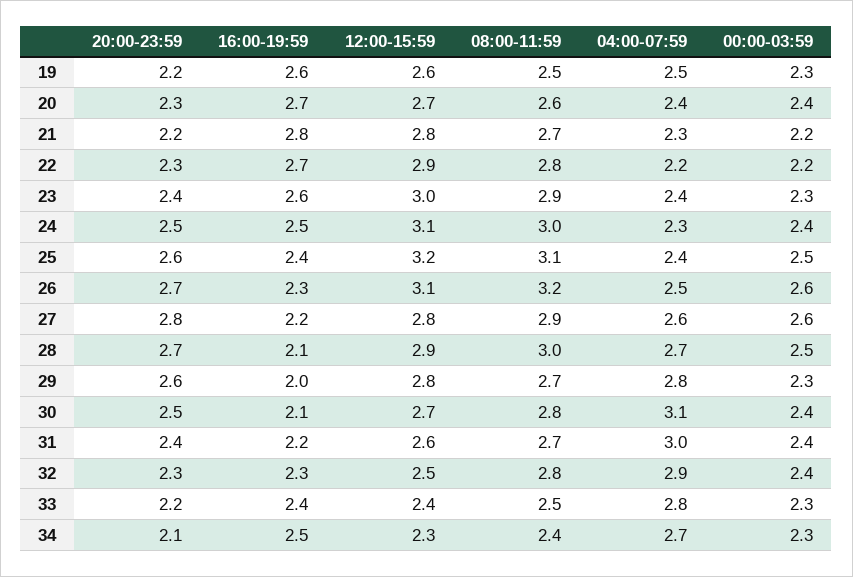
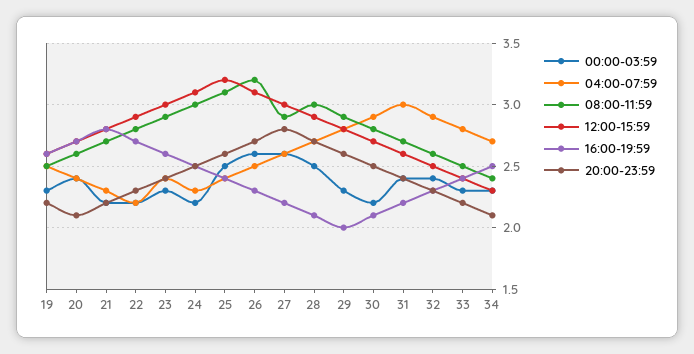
  {
    "20:00-23:59": {
      "19": 2.2,
-     "20": 2.3,
+     "20": 2.1,
      "21": 2.2,
      "22": 2.3,
      "23": 2.4,
      "24": 2.5,
      "25": 2.6,
      "26": 2.7,
      "27": 2.8,
      "28": 2.7,
      "29": 2.6,
      "30": 2.5,
      "31": 2.4,
      "32": 2.3,
      "33": 2.2,
      "34": 2.1
    },
    "16:00-19:59": {
      "19": 2.6,
      "20": 2.7,
      "21": 2.8,
      "22": 2.7,
      "23": 2.6,
      "24": 2.5,
      "25": 2.4,
      "26": 2.3,
      "27": 2.2,
      "28": 2.1,
      "29": 2,
      "30": 2.1,
      "31": 2.2,
      "32": 2.3,
      "33": 2.4,
      "34": 2.5
    },
    "12:00-15:59": {
      "19": 2.6,
      "20": 2.7,
      "21": 2.8,
      "22": 2.9,
      "23": 3,
      "24": 3.1,
      "25": 3.2,
      "26": 3.1,
-     "27": 2.8,
+     "27": 3,
      "28": 2.9,
      "29": 2.8,
      "30": 2.7,
      "31": 2.6,
      "32": 2.5,
      "33": 2.4,
      "34": 2.3
    },
    "08:00-11:59": {
      "19": 2.5,
      "20": 2.6,
      "21": 2.7,
      "22": 2.8,
      "23": 2.9,
      "24": 3,
      "25": 3.1,
      "26": 3.2,
      "27": 2.9,
      "28": 3,
-     "29": 2.7,
+     "29": 2.9,
      "30": 2.8,
      "31": 2.7,
-     "32": 2.8,
+     "32": 2.6,
      "33": 2.5,
      "34": 2.4
    },
    "04:00-07:59": {
      "19": 2.5,
      "20": 2.4,
      "21": 2.3,
      "22": 2.2,
      "23": 2.4,
      "24": 2.3,
      "25": 2.4,
      "26": 2.5,
      "27": 2.6,
      "28": 2.7,
      "29": 2.8,
-     "30": 3.1,
+     "30": 2.9,
      "31": 3,
      "32": 2.9,
      "33": 2.8,
      "34": 2.7
    },
    "00:00-03:59": {
      "19": 2.3,
      "20": 2.4,
      "21": 2.2,
      "22": 2.2,
      "23": 2.3,
-     "24": 2.4,
+     "24": 2.2,
      "25": 2.5,
      "26": 2.6,
      "27": 2.6,
      "28": 2.5,
      "29": 2.3,
-     "30": 2.4,
+     "30": 2.2,
      "31": 2.4,
      "32": 2.4,
      "33": 2.3,
      "34": 2.3
    }
  }

